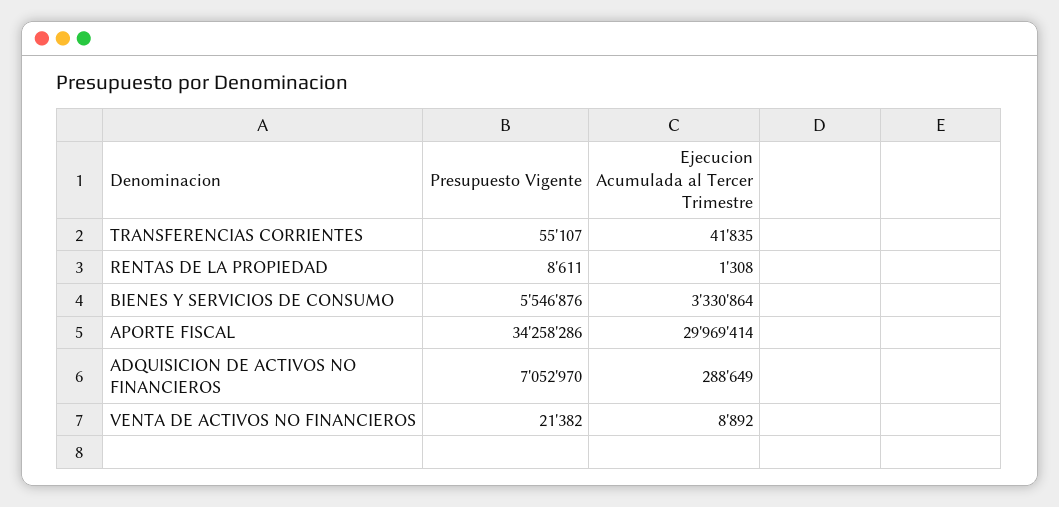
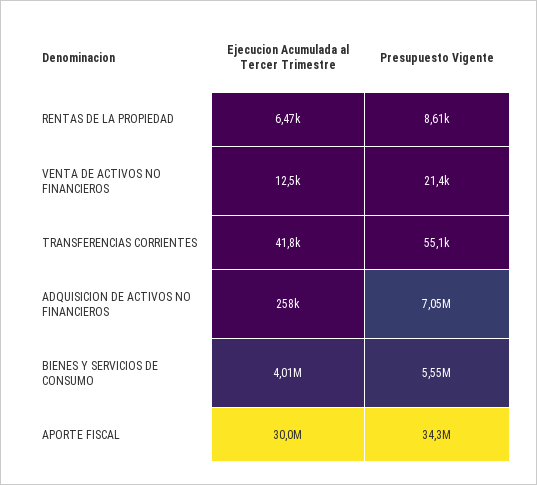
  {
    "Presupuesto Vigente": {
      "TRANSFERENCIAS CORRIENTES": 55107,
      "RENTAS DE LA PROPIEDAD": 8611,
      "BIENES Y SERVICIOS DE CONSUMO": 5546876,
      "APORTE FISCAL": 34258286,
      "ADQUISICION DE ACTIVOS NO FINANCIEROS": 7052970,
      "VENTA DE ACTIVOS NO FINANCIEROS": 21382
    },
    "Ejecucion Acumulada al Tercer Trimestre": {
      "TRANSFERENCIAS CORRIENTES": 41835,
-     "RENTAS DE LA PROPIEDAD": 1308,
+     "RENTAS DE LA PROPIEDAD": 6470,
-     "BIENES Y SERVICIOS DE CONSUMO": 3330864,
+     "BIENES Y SERVICIOS DE CONSUMO": 4010000,
      "APORTE FISCAL": 29969414,
-     "ADQUISICION DE ACTIVOS NO FINANCIEROS": 288649,
+     "ADQUISICION DE ACTIVOS NO FINANCIEROS": 258000,
-     "VENTA DE ACTIVOS NO FINANCIEROS": 8892
+     "VENTA DE ACTIVOS NO FINANCIEROS": 12500
    }
  }

